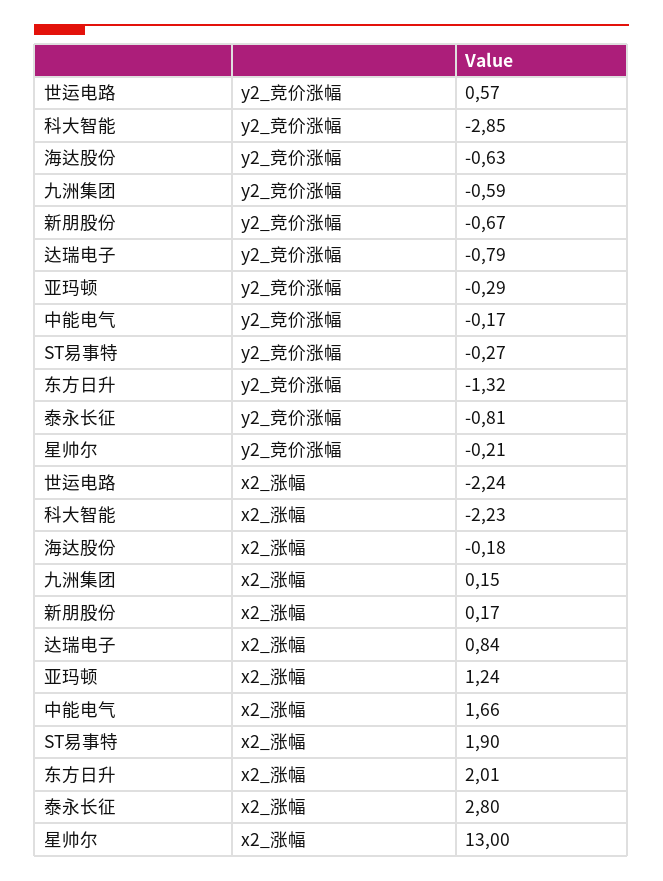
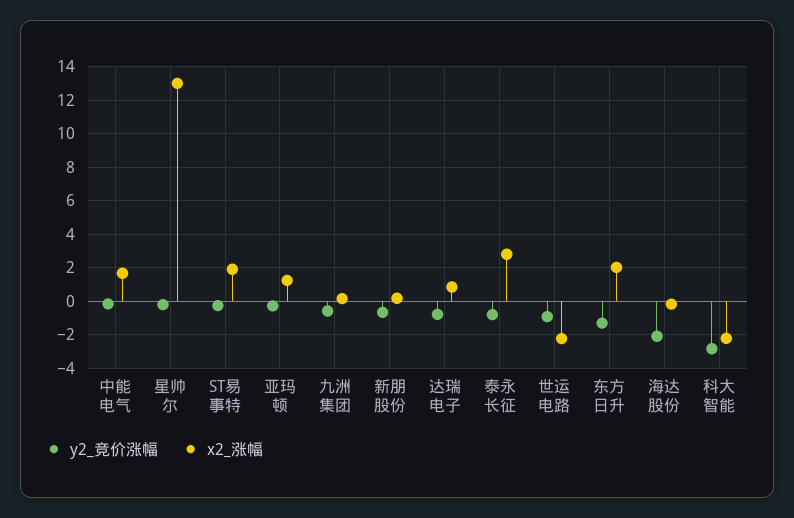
  {
    "y2_竞价涨幅": {
-     "世运电路": 0.57,
+     "世运电路": -1,
      "科大智能": -2.85,
-     "海达股份": -0.63,
+     "海达股份": -2,
      "九洲集团": -0.59,
      "新朋股份": -0.67,
      "达瑞电子": -0.79,
      "亚玛顿": -0.29,
      "中能电气": -0.17,
      "ST易事特": -0.27,
      "东方日升": -1.32,
      "泰永长征": -0.81,
      "星帅尔": -0.21
    },
    "x2_涨幅": {
      "世运电路": -2.24,
      "科大智能": -2.23,
      "海达股份": -0.18,
      "九洲集团": 0.15,
      "新朋股份": 0.17,
      "达瑞电子": 0.84,
      "亚玛顿": 1.24,
      "中能电气": 1.66,
      "ST易事特": 1.9,
      "东方日升": 2.01,
      "泰永长征": 2.8,
      "星帅尔": 13
    }
  }

